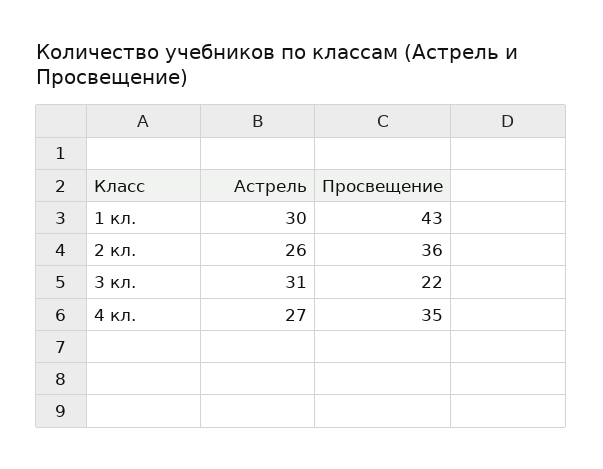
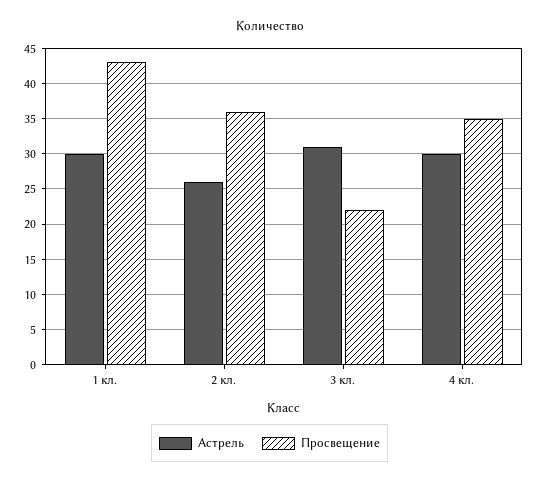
  {
    "Астрель": {
      "1 кл.": 30,
      "2 кл.": 26,
      "3 кл.": 31,
-     "4 кл.": 27
+     "4 кл.": 30
    },
    "Просвещение": {
      "1 кл.": 43,
      "2 кл.": 36,
      "3 кл.": 22,
      "4 кл.": 35
    }
  }

